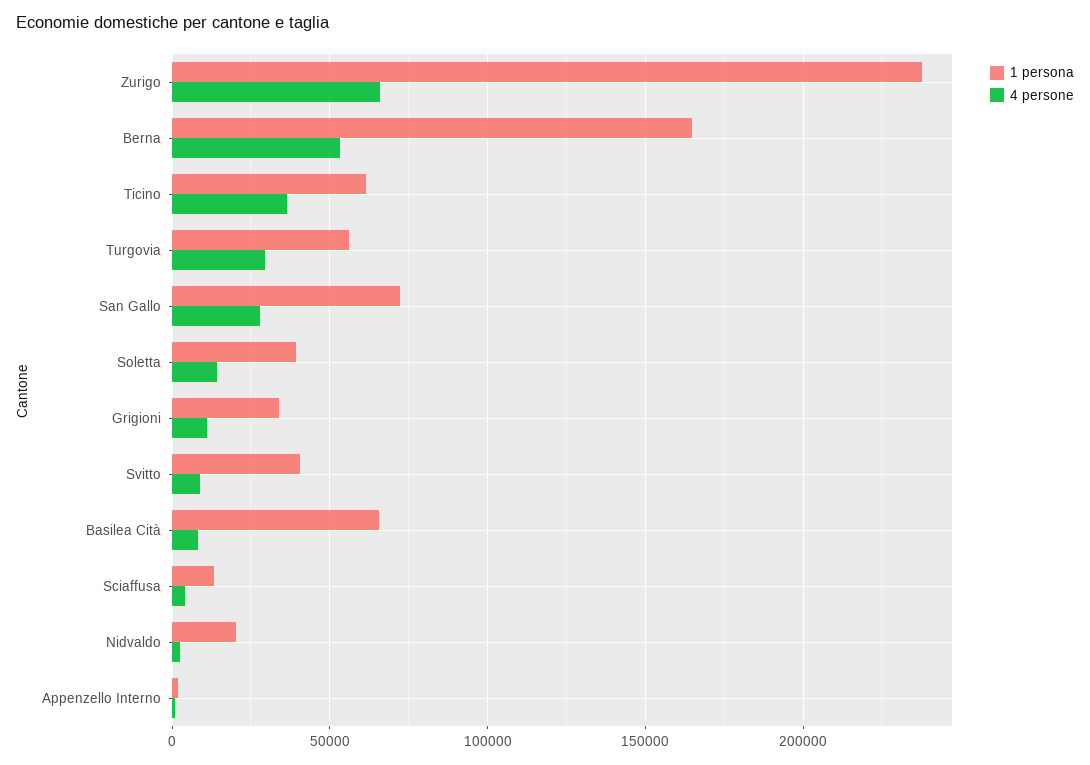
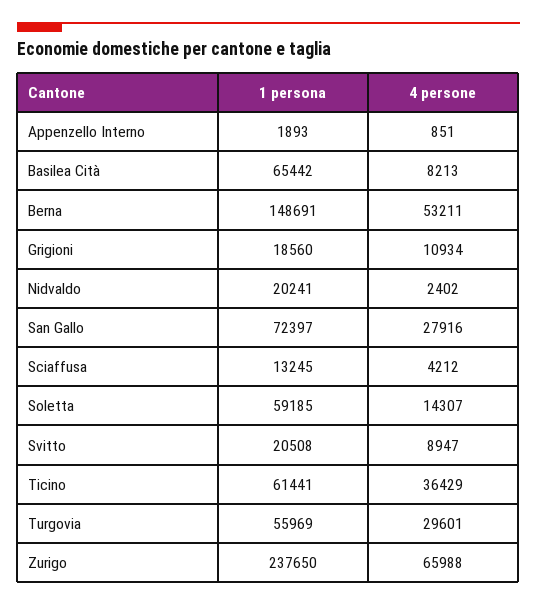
  {
    "1 persona": {
      "Zurigo": 237650,
-     "Berna": 165000,
+     "Berna": 148691,
      "Ticino": 61441,
      "Turgovia": 55969,
      "San Gallo": 72397,
-     "Soletta": 40000,
+     "Soletta": 59185,
-     "Grigioni": 35000,
+     "Grigioni": 18560,
-     "Svitto": 40000,
+     "Svitto": 20508,
      "Basilea Cità": 65442,
      "Sciaffusa": 13245,
      "Nidvaldo": 20241,
      "Appenzello Interno": 1893
    },
    "4 persone": {
      "Zurigo": 65988,
      "Berna": 53211,
      "Ticino": 36429,
      "Turgovia": 29601,
      "San Gallo": 27916,
      "Soletta": 14307,
      "Grigioni": 10934,
      "Svitto": 8947,
      "Basilea Cità": 8213,
      "Sciaffusa": 4212,
      "Nidvaldo": 2402,
      "Appenzello Interno": 851
    }
  }

